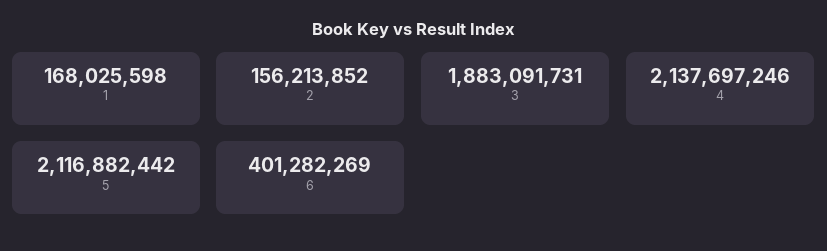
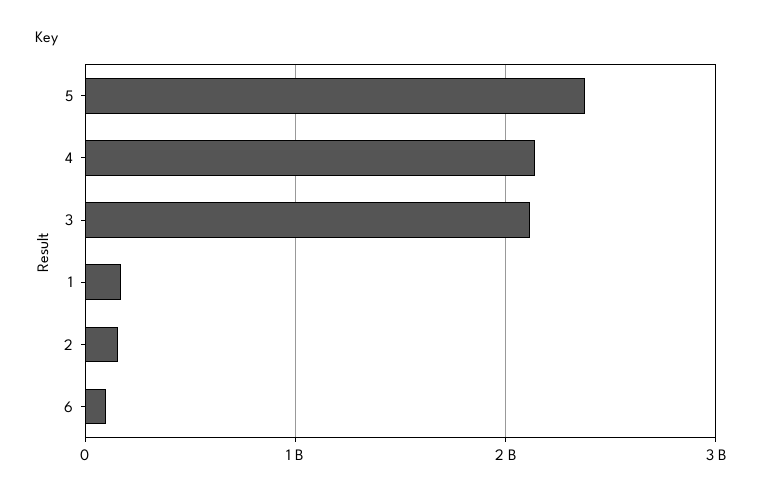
  {
    "1": 168025598,
    "2": 156213852,
-   "3": 1883091731,
+   "3": 2100000000,
    "4": 2137697246,
-   "5": 2116882442,
+   "5": 2400000000,
-   "6": 401282269
+   "6": 100000000
  }

